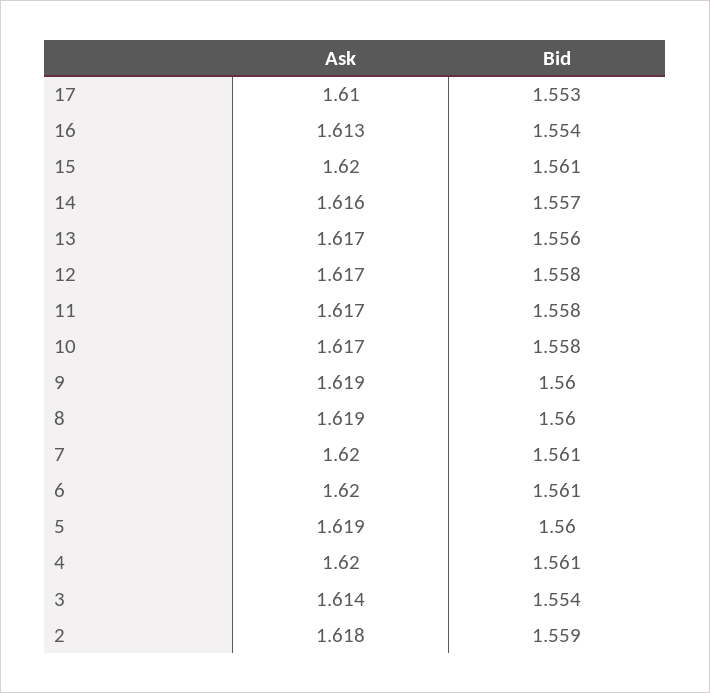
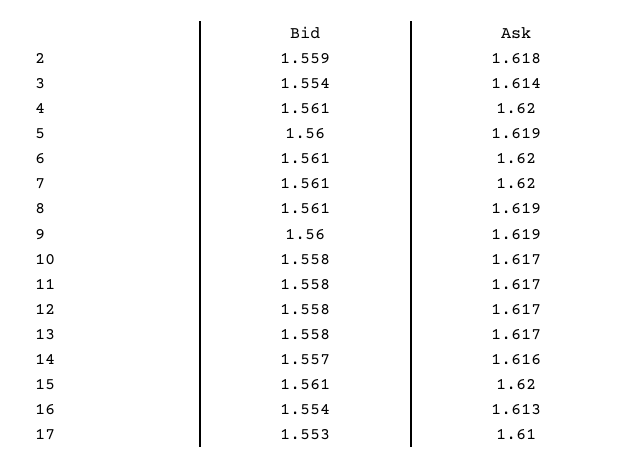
  {
    "Ask": {
      "17": 1.61,
      "16": 1.613,
      "15": 1.62,
      "14": 1.616,
      "13": 1.617,
      "12": 1.617,
      "11": 1.617,
      "10": 1.617,
      "9": 1.619,
      "8": 1.619,
      "7": 1.62,
      "6": 1.62,
      "5": 1.619,
      "4": 1.62,
      "3": 1.614,
      "2": 1.618
    },
    "Bid": {
      "17": 1.553,
      "16": 1.554,
      "15": 1.561,
      "14": 1.557,
-     "13": 1.556,
+     "13": 1.558,
      "12": 1.558,
      "11": 1.558,
      "10": 1.558,
      "9": 1.56,
-     "8": 1.56,
+     "8": 1.561,
      "7": 1.561,
      "6": 1.561,
      "5": 1.56,
      "4": 1.561,
      "3": 1.554,
      "2": 1.559
    }
  }

